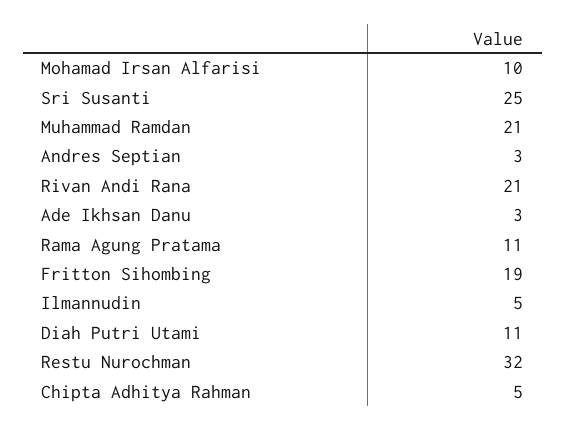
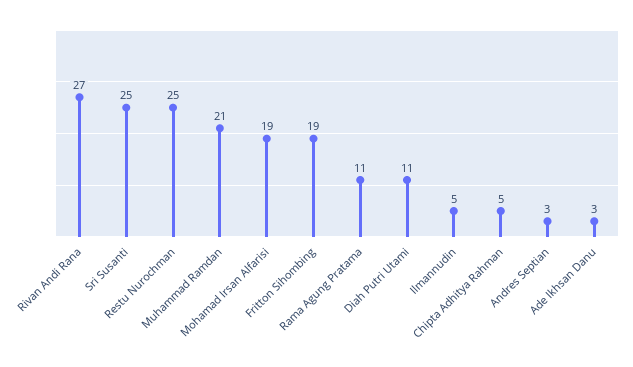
  {
-   "Mohamad Irsan Alfarisi": 10,
+   "Mohamad Irsan Alfarisi": 19,
    "Sri Susanti": 25,
    "Muhammad Ramdan": 21,
    "Andres Septian": 3,
-   "Rivan Andi Rana": 21,
+   "Rivan Andi Rana": 27,
    "Ade Ikhsan Danu": 3,
    "Rama Agung Pratama": 11,
    "Fritton Sihombing": 19,
    "Ilmannudin": 5,
    "Diah Putri Utami": 11,
-   "Restu Nurochman": 32,
+   "Restu Nurochman": 25,
    "Chipta Adhitya Rahman": 5
  }

